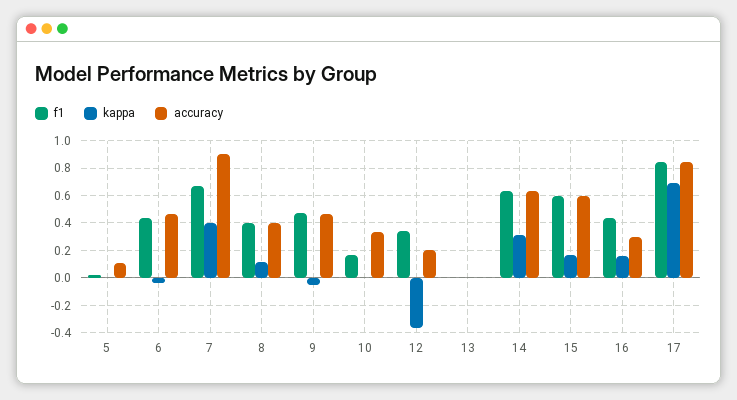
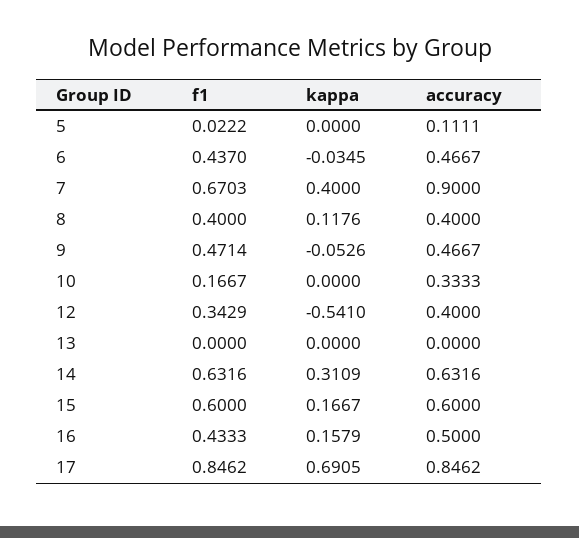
  {
    "f1": {
      "5": 0.0222,
      "6": 0.437,
      "7": 0.6703,
      "8": 0.4,
      "9": 0.4714,
      "10": 0.1667,
      "12": 0.3429,
      "13": 0,
      "14": 0.6316,
      "15": 0.6,
      "16": 0.4333,
      "17": 0.8462
    },
    "kappa": {
      "5": 0,
      "6": -0.0345,
      "7": 0.4,
      "8": 0.1176,
      "9": -0.0526,
      "10": 0,
-     "12": -0.35,
+     "12": -0.541,
      "13": 0,
      "14": 0.3109,
      "15": 0.1667,
      "16": 0.1579,
      "17": 0.6905
    },
    "accuracy": {
      "5": 0.1111,
      "6": 0.4667,
      "7": 0.9,
      "8": 0.4,
      "9": 0.4667,
      "10": 0.3333,
-     "12": 0.2,
+     "12": 0.4,
      "13": 0,
      "14": 0.6316,
      "15": 0.6,
-     "16": 0.3,
+     "16": 0.5,
      "17": 0.8462
    }
  }

